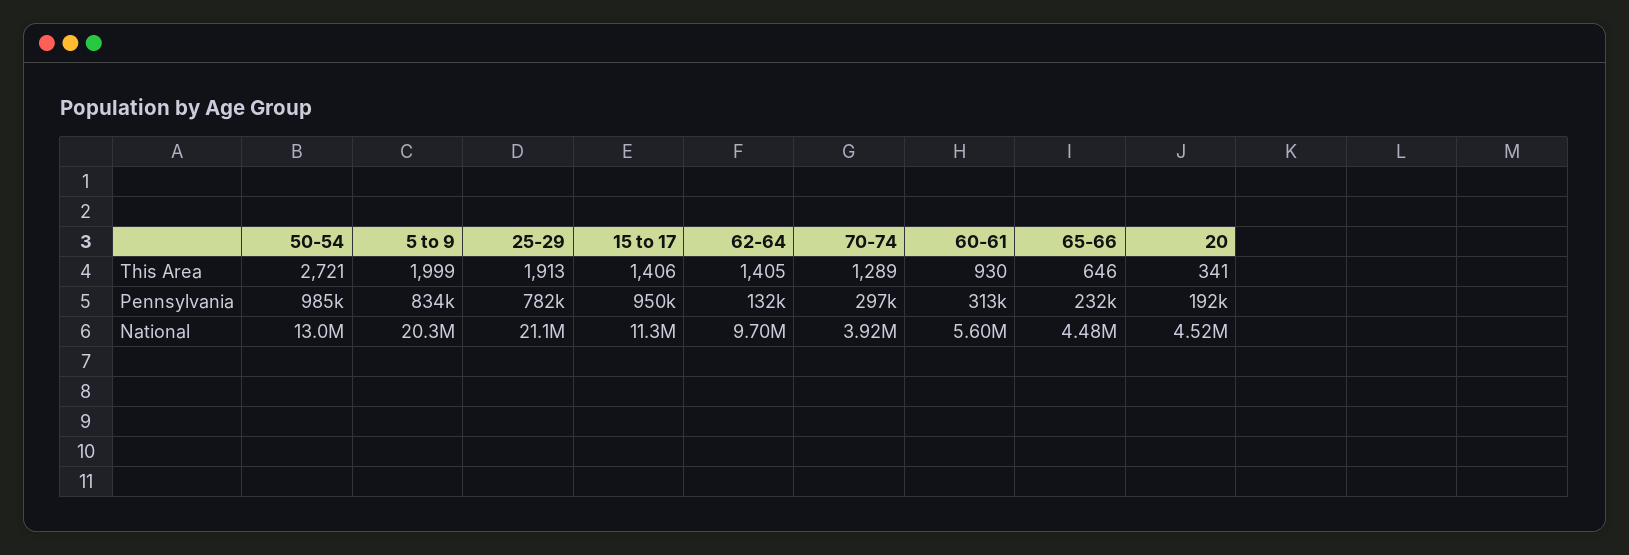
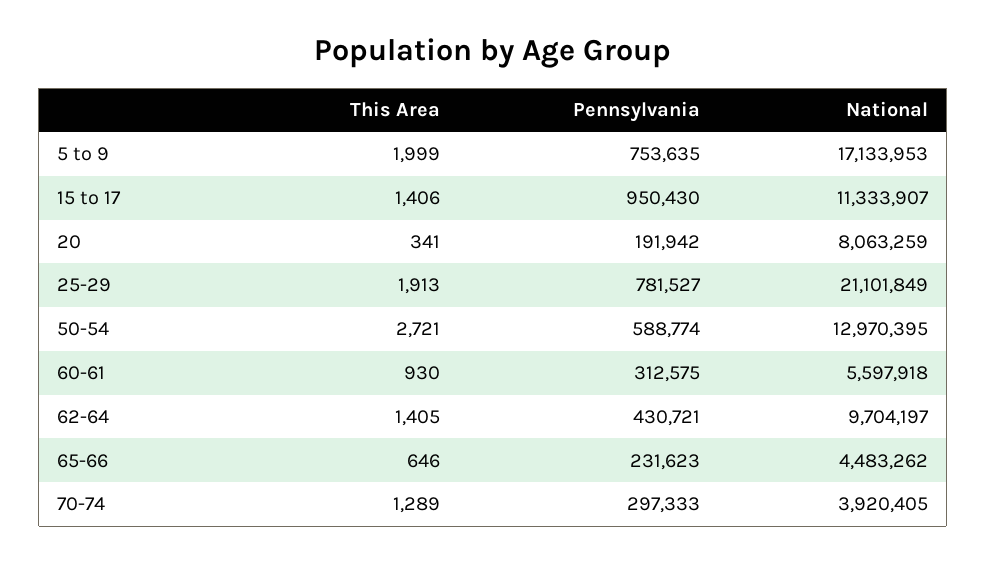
  {
    "50-54": {
      "This Area": 2721,
-     "Pennsylvania": 985000,
+     "Pennsylvania": 588774,
      "National": 12970395
    },
    "5 to 9": {
      "This Area": 1999,
-     "Pennsylvania": 834000,
+     "Pennsylvania": 753635,
-     "National": 20300000
+     "National": 17133953
    },
    "25-29": {
      "This Area": 1913,
      "Pennsylvania": 781527,
      "National": 21101849
    },
    "15 to 17": {
      "This Area": 1406,
      "Pennsylvania": 950430,
      "National": 11333907
    },
    "62-64": {
      "This Area": 1405,
-     "Pennsylvania": 132000,
+     "Pennsylvania": 430721,
      "National": 9704197
    },
    "70-74": {
      "This Area": 1289,
      "Pennsylvania": 297333,
      "National": 3920405
    },
    "60-61": {
      "This Area": 930,
      "Pennsylvania": 312575,
      "National": 5597918
    },
    "65-66": {
      "This Area": 646,
      "Pennsylvania": 231623,
      "National": 4483262
    },
    "20": {
      "This Area": 341,
      "Pennsylvania": 191942,
-     "National": 4520000
+     "National": 8063259
    }
  }

